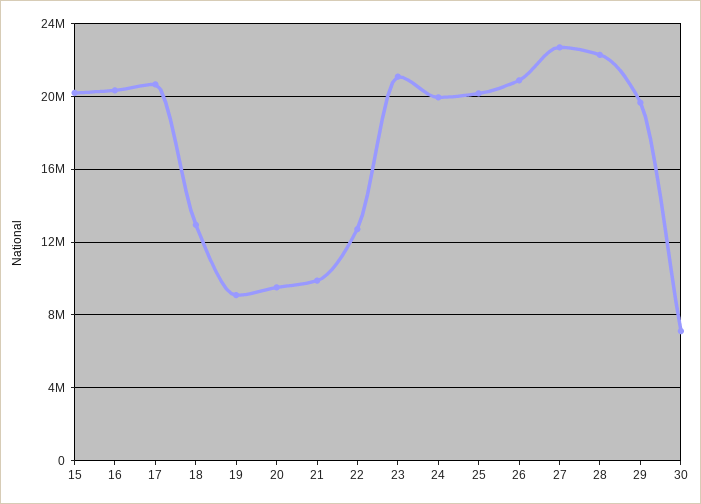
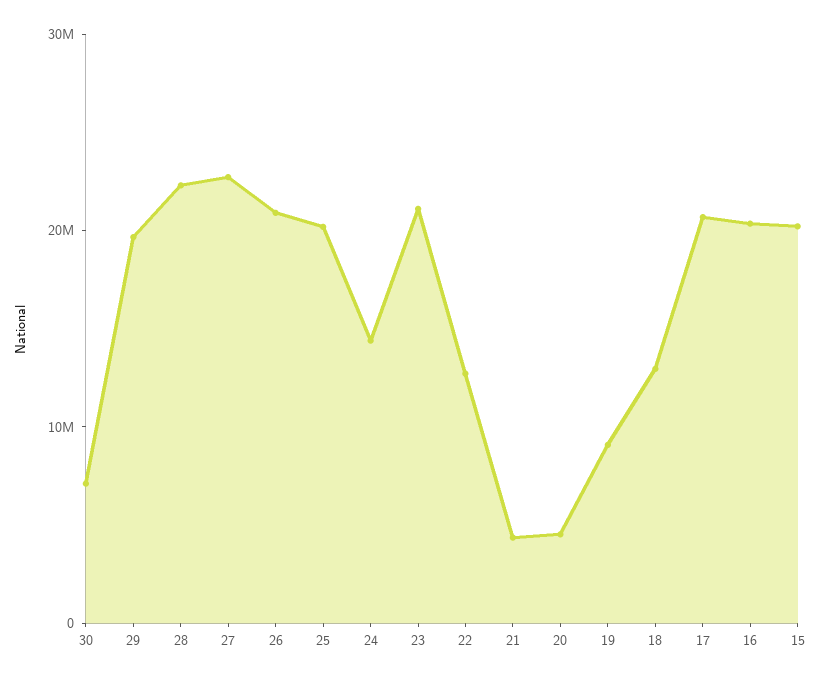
  {
    "15": 20000000,
    "16": 20500000,
    "17": 20500000,
    "18": 13000000,
    "19": 9000000,
-   "20": 9500000,
+   "20": 4000000,
-   "21": 10000000,
+   "21": 4000000,
    "22": 12500000,
    "23": 21000000,
-   "24": 20000000,
+   "24": 14000000,
    "25": 20000000,
    "26": 21000000,
    "27": 22500000,
    "28": 22500000,
    "29": 19500000,
    "30": 7000000
  }

